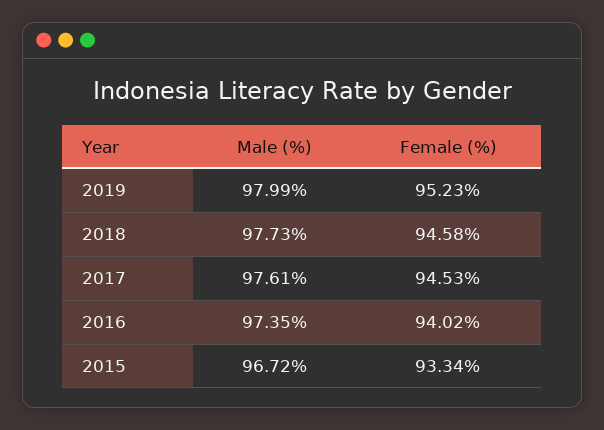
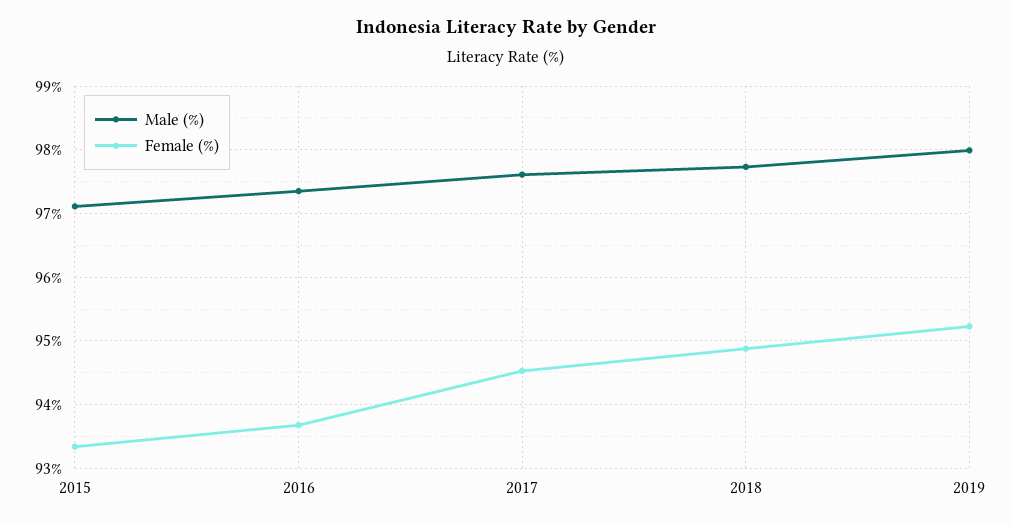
  {
    "Male (%)": {
      "2019": 97.99,
      "2018": 97.73,
      "2017": 97.61,
      "2016": 97.35,
-     "2015": 96.72
+     "2015": 97.1
    },
    "Female (%)": {
      "2019": 95.23,
-     "2018": 94.58,
+     "2018": 94.9,
      "2017": 94.53,
-     "2016": 94.02,
+     "2016": 93.7,
      "2015": 93.34
    }
  }

